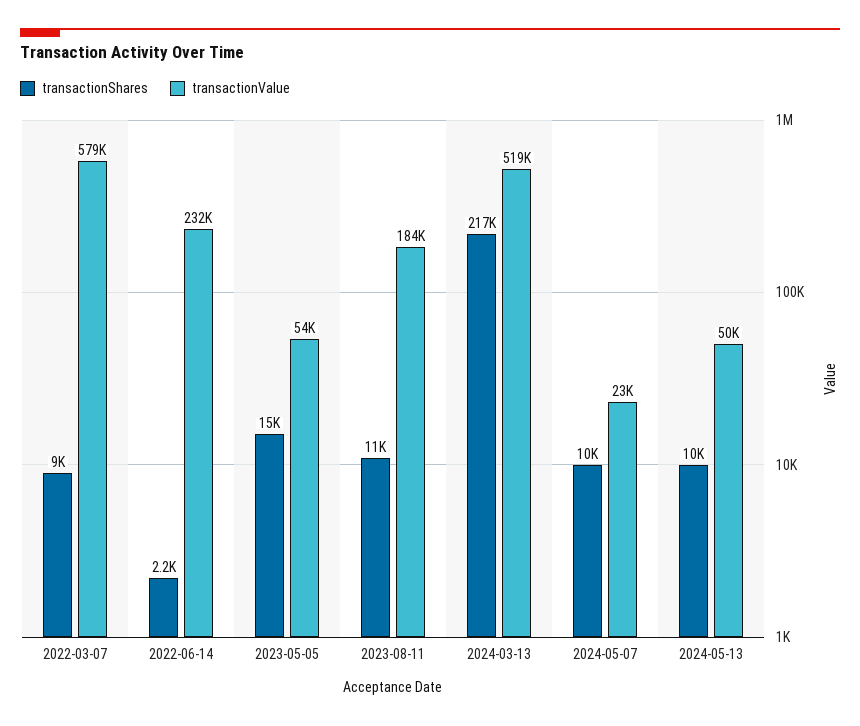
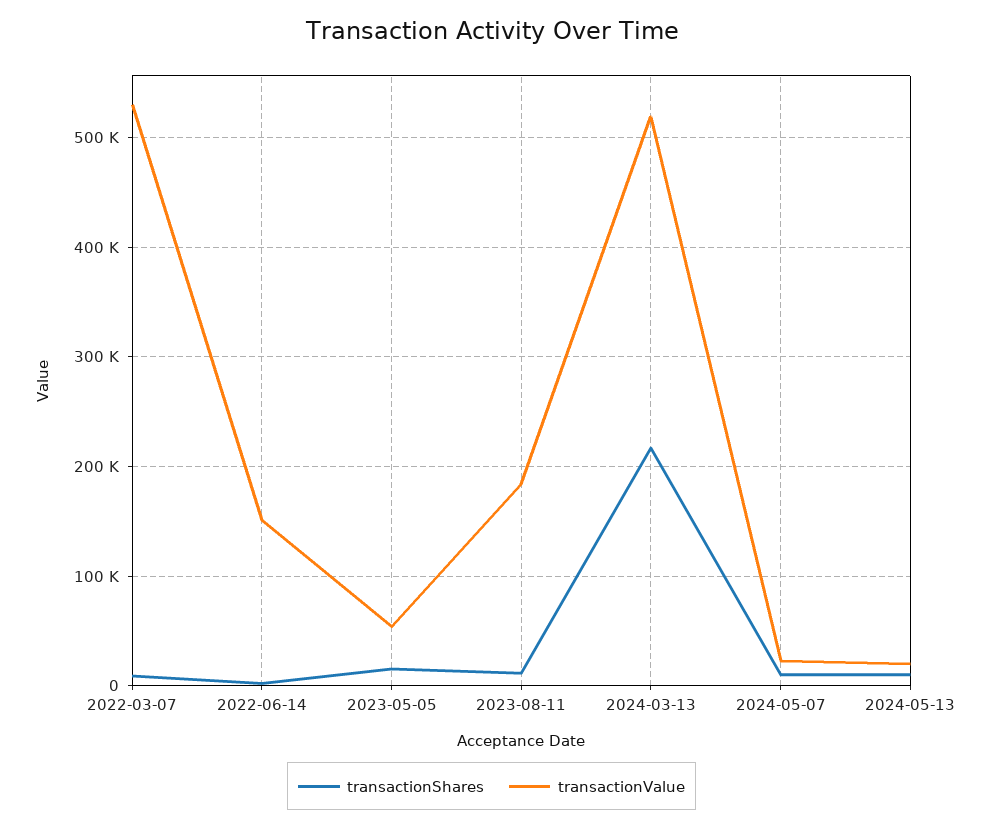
  {
    "transactionShares": {
      "2022-03-07": 9000,
      "2022-06-14": 2200,
      "2023-05-05": 15000,
      "2023-08-11": 11000,
      "2024-03-13": 217000,
      "2024-05-07": 10000,
      "2024-05-13": 10000
    },
    "transactionValue": {
-     "2022-03-07": 579000,
+     "2022-03-07": 530000,
-     "2022-06-14": 232000,
+     "2022-06-14": 150000,
      "2023-05-05": 54000,
      "2023-08-11": 184000,
      "2024-03-13": 519000,
      "2024-05-07": 23000,
-     "2024-05-13": 50000
+     "2024-05-13": 20000
    }
  }

